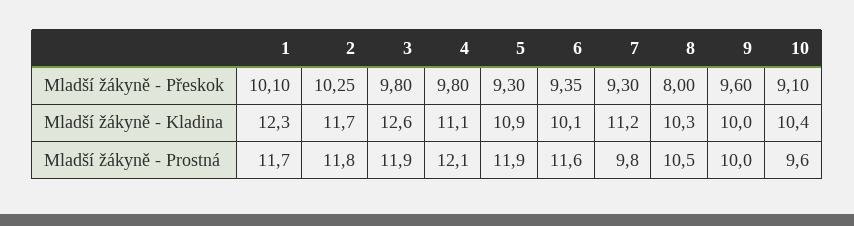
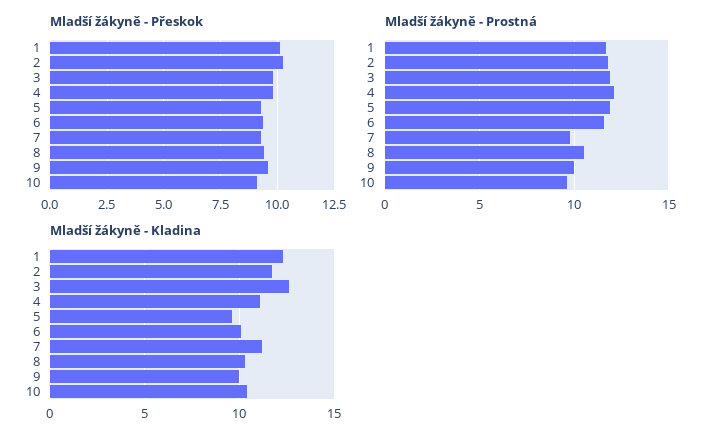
  {
    "Mladší žákyně - Přeskok": {
      "1": 10.1,
      "2": 10.25,
      "3": 9.8,
      "4": 9.8,
      "5": 9.3,
      "6": 9.35,
      "7": 9.3,
-     "8": 8,
+     "8": 9.5,
      "9": 9.6,
      "10": 9.1
    },
    "Mladší žákyně - Kladina": {
      "1": 12.3,
      "2": 11.7,
      "3": 12.6,
      "4": 11.1,
-     "5": 10.9,
+     "5": 9.5,
      "6": 10.1,
      "7": 11.2,
      "8": 10.3,
      "9": 10,
      "10": 10.4
    },
    "Mladší žákyně - Prostná": {
      "1": 11.7,
      "2": 11.8,
      "3": 11.9,
      "4": 12.1,
      "5": 11.9,
      "6": 11.6,
      "7": 9.8,
      "8": 10.5,
      "9": 10,
      "10": 9.6
    }
  }

